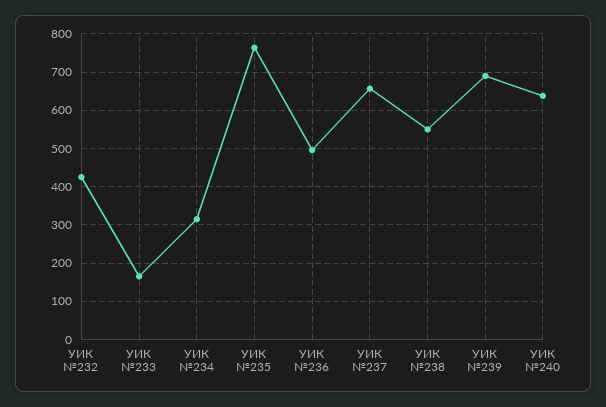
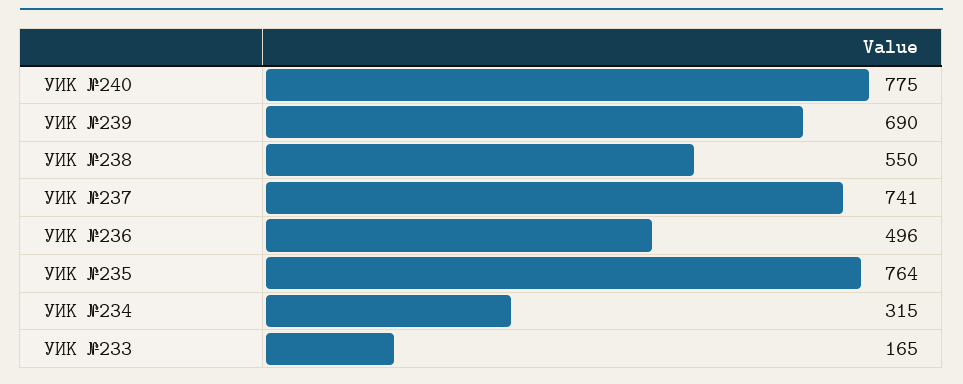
  {
-   "УИК №232": 420,
    "УИК №233": 165,
    "УИК №234": 315,
    "УИК №235": 764,
    "УИК №236": 496,
-   "УИК №237": 660,
+   "УИК №237": 741,
    "УИК №238": 550,
    "УИК №239": 690,
-   "УИК №240": 640
+   "УИК №240": 775
  }

